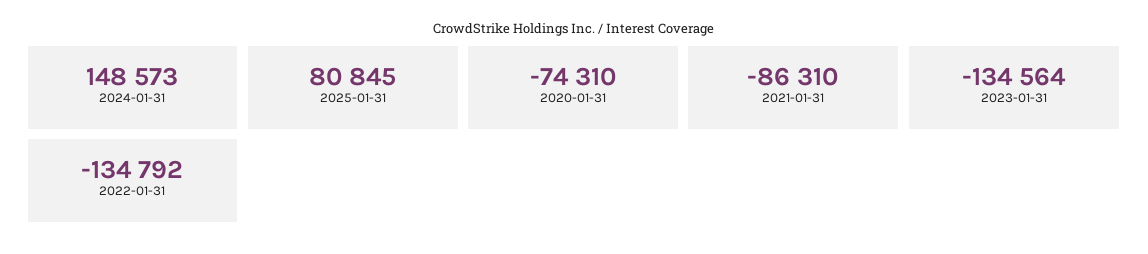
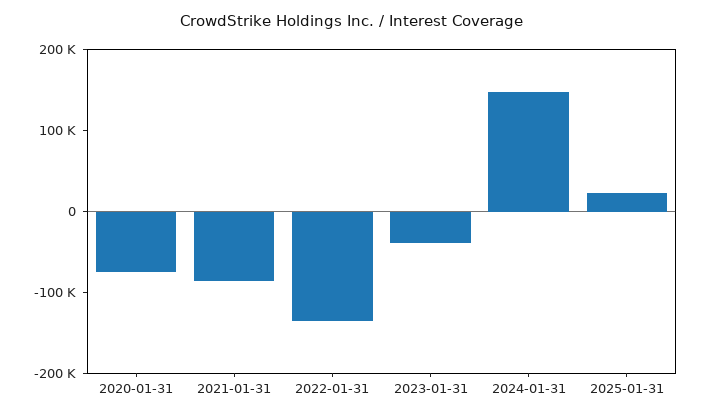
  {
    "2024-01-31": 148573,
-   "2025-01-31": 80845,
+   "2025-01-31": 20000,
    "2020-01-31": -74310,
    "2021-01-31": -86310,
-   "2023-01-31": -134564,
+   "2023-01-31": -40000,
    "2022-01-31": -134792
  }

